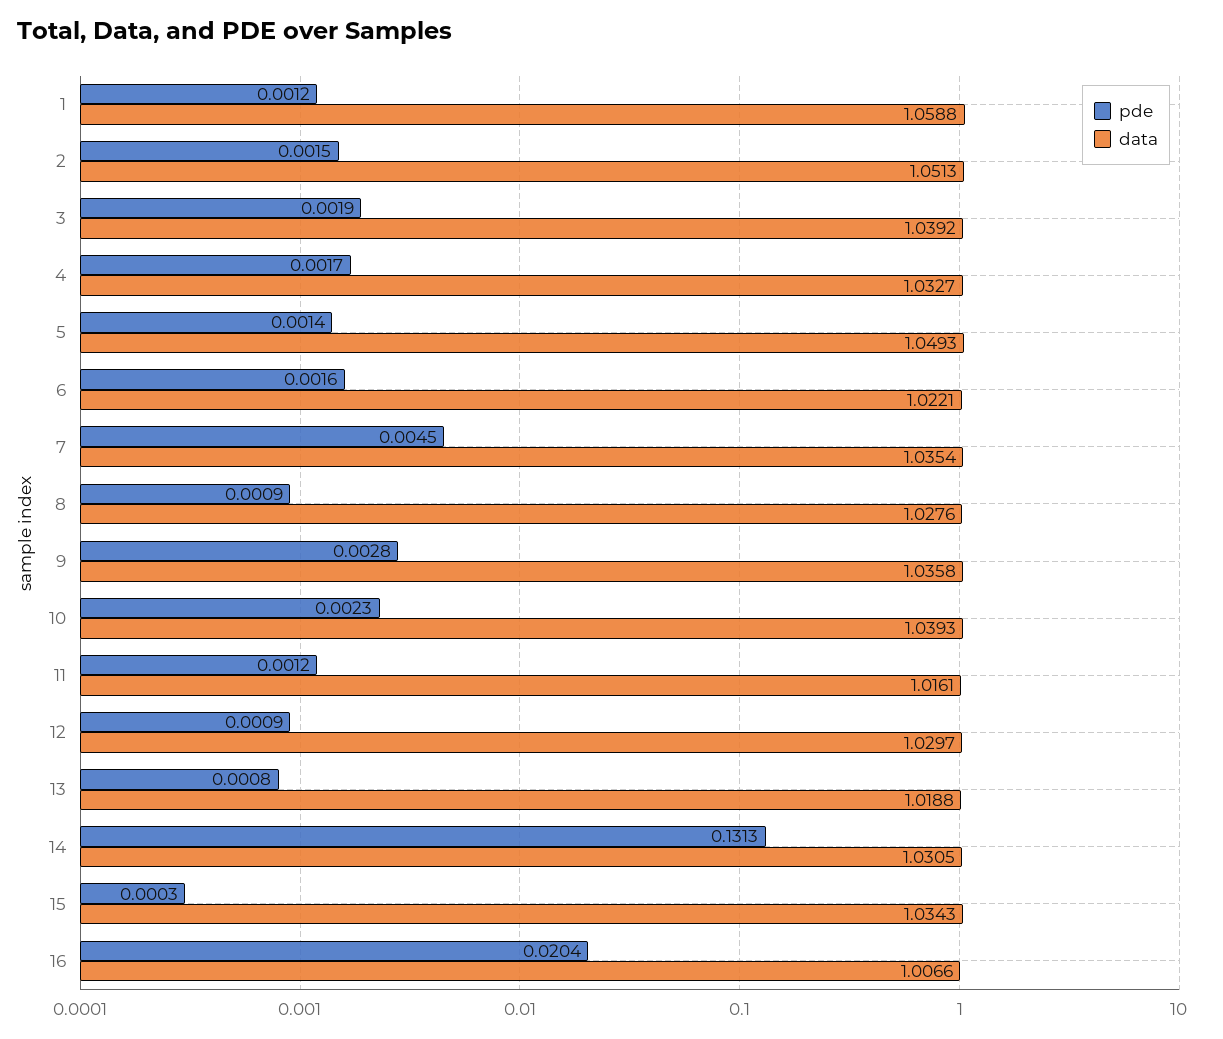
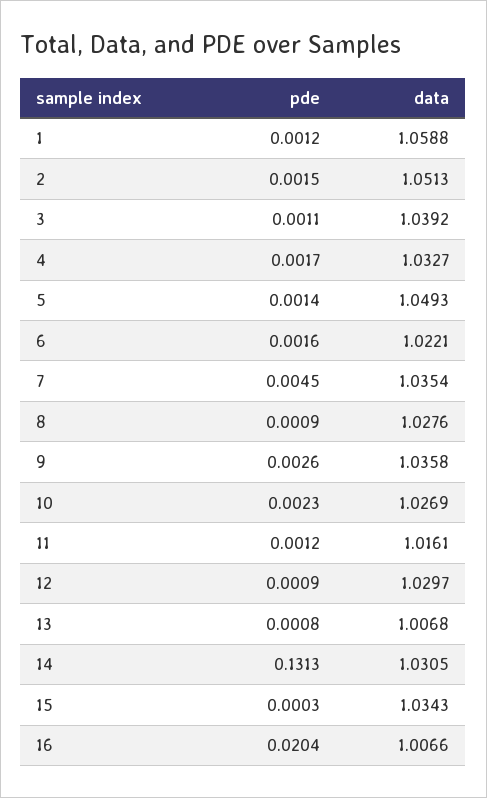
  {
    "pde": {
      "1": 0.0012,
      "2": 0.0015,
-     "3": 0.0019,
+     "3": 0.0011,
      "4": 0.0017,
      "5": 0.0014,
      "6": 0.0016,
      "7": 0.0045,
      "8": 0.0009,
-     "9": 0.0028,
+     "9": 0.0026,
      "10": 0.0023,
      "11": 0.0012,
      "12": 0.0009,
      "13": 0.0008,
      "14": 0.1313,
      "15": 0.0003,
      "16": 0.0204
    },
    "data": {
      "1": 1.0588,
      "2": 1.0513,
      "3": 1.0392,
      "4": 1.0327,
      "5": 1.0493,
      "6": 1.0221,
      "7": 1.0354,
      "8": 1.0276,
      "9": 1.0358,
-     "10": 1.0393,
+     "10": 1.0269,
      "11": 1.0161,
      "12": 1.0297,
-     "13": 1.0188,
+     "13": 1.0068,
      "14": 1.0305,
      "15": 1.0343,
      "16": 1.0066
    }
  }

